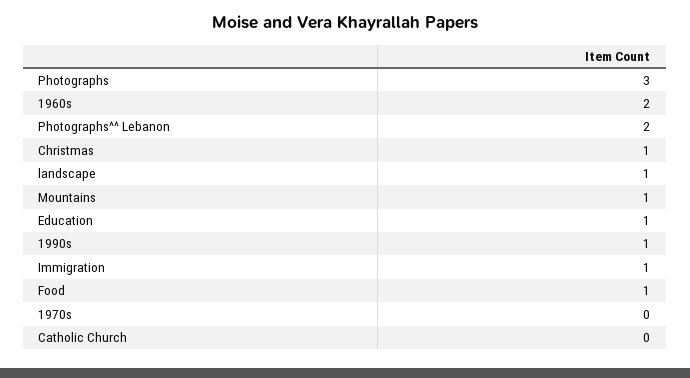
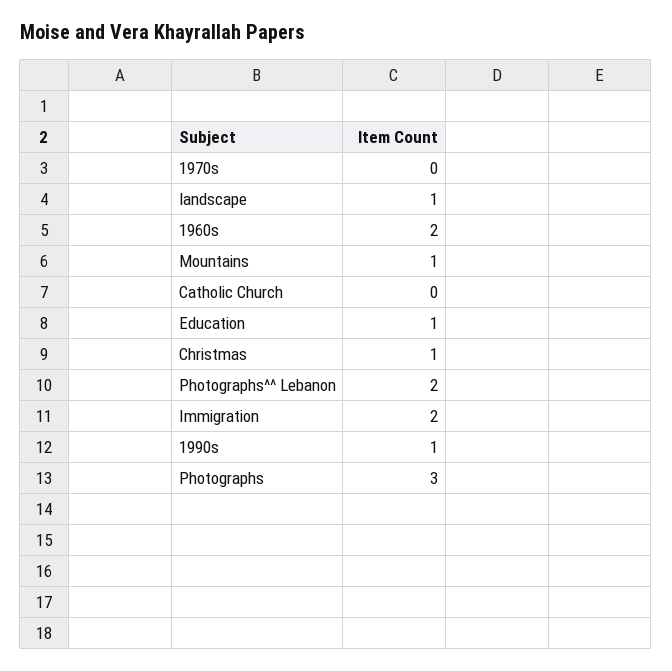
  {
    "Photographs": 3,
    "1960s": 2,
    "Photographs^^ Lebanon": 2,
    "Christmas": 1,
    "landscape": 1,
    "Mountains": 1,
    "Education": 1,
    "1990s": 1,
-   "Immigration": 1,
+   "Immigration": 2,
-   "Food": 1,
    "1970s": 0,
    "Catholic Church": 0
  }

